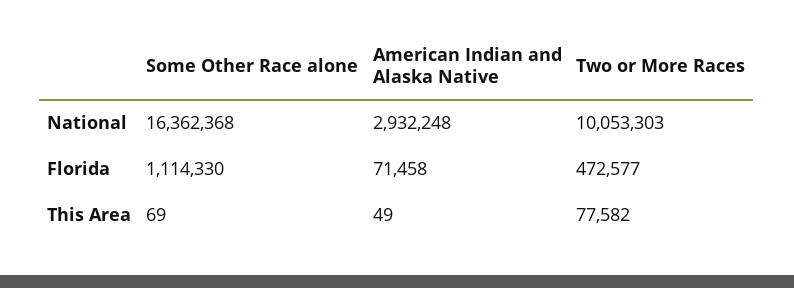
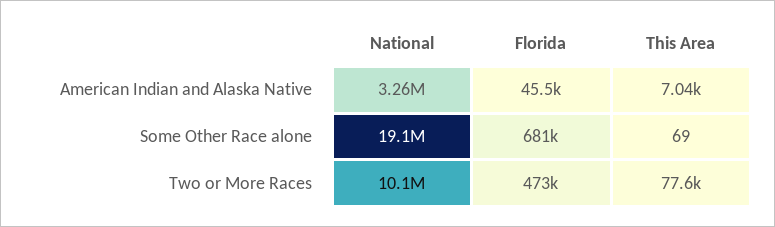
  {
    "Some Other Race alone": {
-     "National": 16362368,
+     "National": 19100000,
-     "Florida": 1114330,
+     "Florida": 681000,
      "This Area": 69
    },
    "American Indian and Alaska Native": {
-     "National": 2932248,
+     "National": 3260000,
-     "Florida": 71458,
+     "Florida": 45500,
-     "This Area": 49
+     "This Area": 7040
    },
    "Two or More Races": {
      "National": 10053303,
      "Florida": 472577,
      "This Area": 77582
    }
  }

